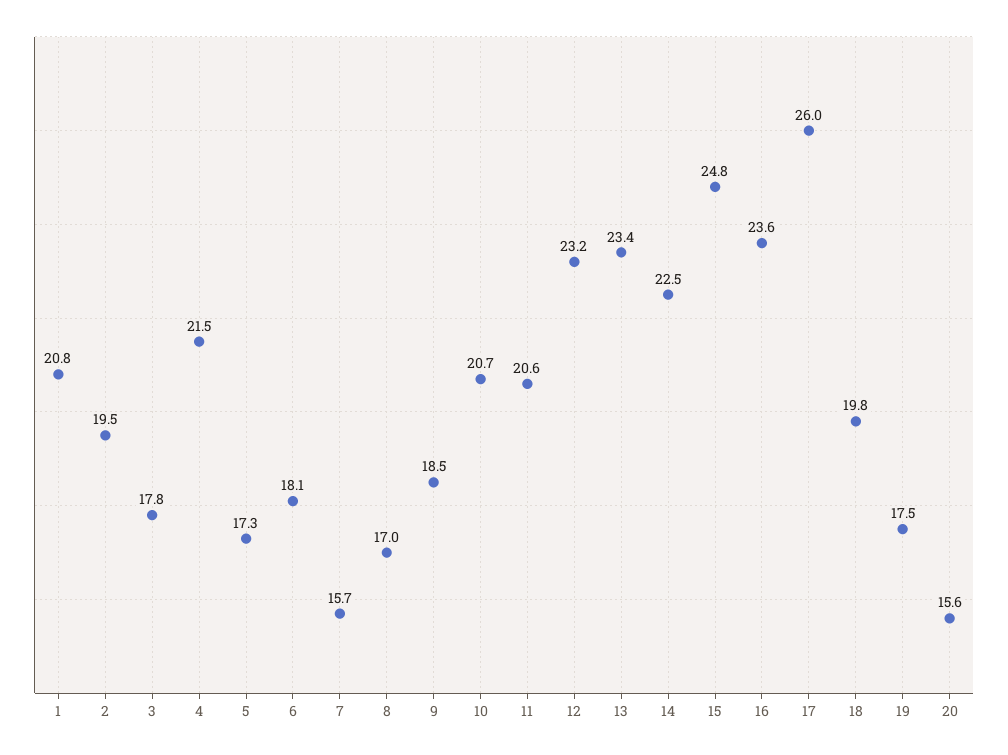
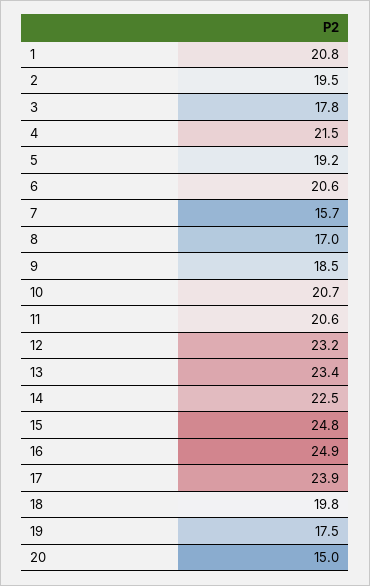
  {
    "1": 20.8,
    "2": 19.5,
    "3": 17.8,
    "4": 21.5,
-   "5": 17.3,
+   "5": 19.2,
-   "6": 18.1,
+   "6": 20.6,
    "7": 15.7,
    "8": 17,
    "9": 18.5,
    "10": 20.7,
    "11": 20.6,
    "12": 23.2,
    "13": 23.4,
    "14": 22.5,
    "15": 24.8,
-   "16": 23.6,
+   "16": 24.9,
-   "17": 26,
+   "17": 23.9,
    "18": 19.8,
    "19": 17.5,
-   "20": 15.6
+   "20": 15
  }

